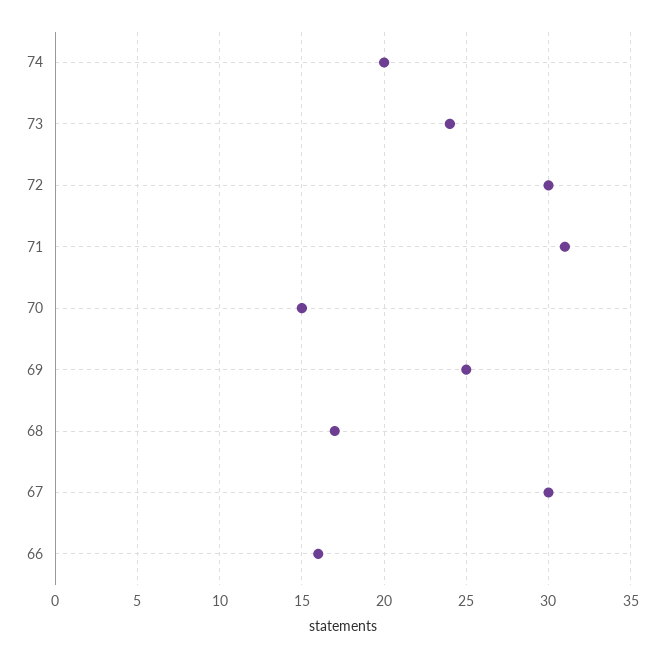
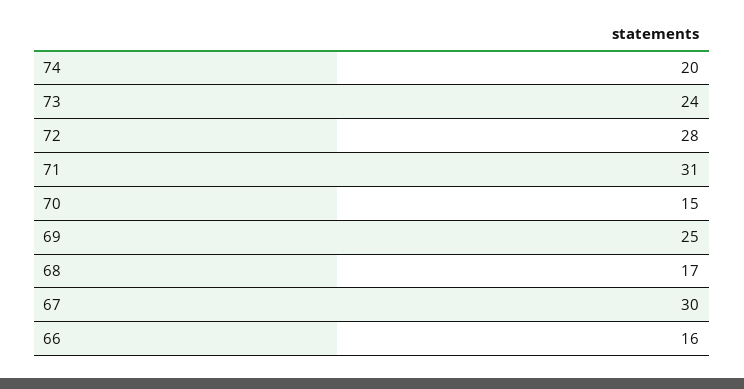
  {
    "74": 20,
    "73": 24,
-   "72": 30,
+   "72": 28,
    "71": 31,
    "70": 15,
    "69": 25,
    "68": 17,
    "67": 30,
    "66": 16
  }

